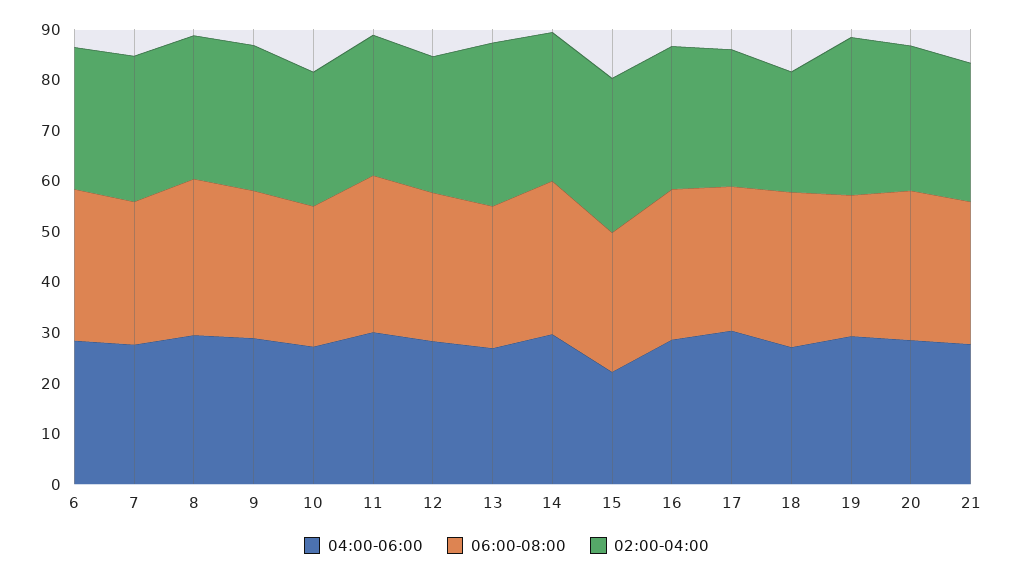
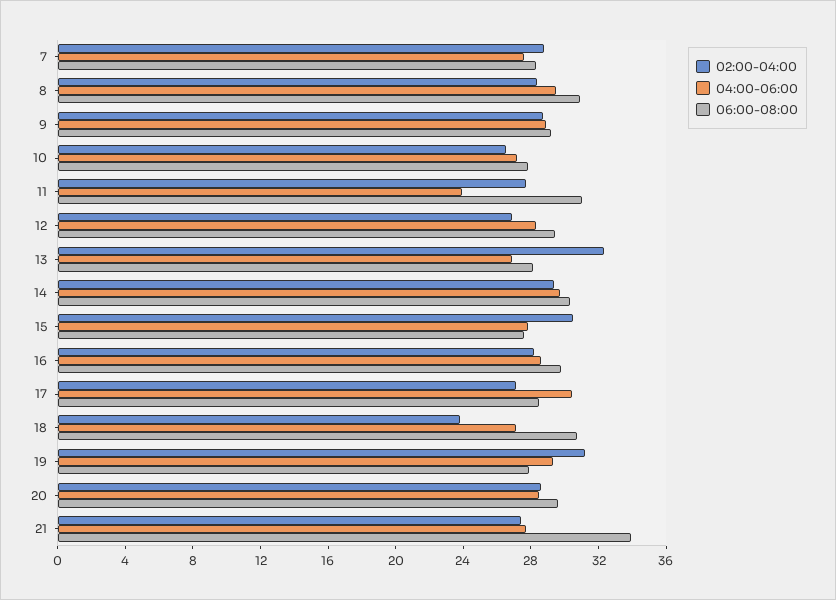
  {
    "04:00-06:00": {
-     "6": 28,
      "7": 28,
      "8": 30,
      "9": 29,
      "10": 27,
-     "11": 30,
+     "11": 24,
      "12": 28,
      "13": 27,
      "14": 30,
-     "15": 22,
+     "15": 28,
      "16": 29,
      "17": 30,
      "18": 27,
      "19": 29,
      "20": 29,
      "21": 28
    },
    "06:00-08:00": {
-     "6": 30,
      "7": 28,
      "8": 31,
      "9": 29,
      "10": 28,
      "11": 31,
      "12": 29,
      "13": 28,
      "14": 30,
      "15": 28,
      "16": 30,
      "17": 29,
      "18": 31,
      "19": 28,
      "20": 30,
-     "21": 28
+     "21": 34
    },
    "02:00-04:00": {
-     "6": 28,
      "7": 29,
      "8": 28,
      "9": 29,
      "10": 27,
      "11": 28,
      "12": 27,
      "13": 32,
      "14": 29,
      "15": 31,
      "16": 28,
      "17": 27,
      "18": 24,
      "19": 31,
      "20": 29,
      "21": 27
    }
  }

